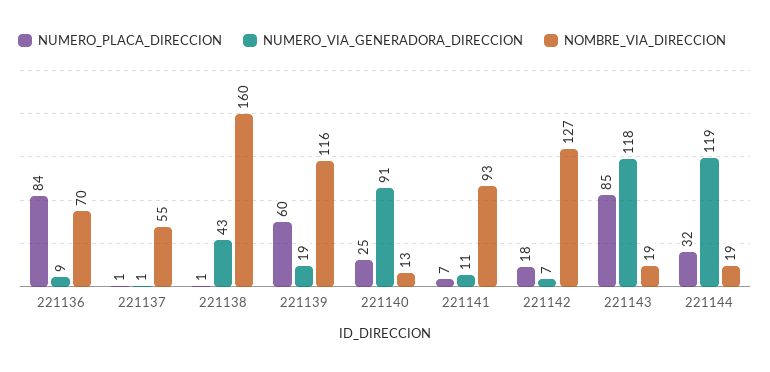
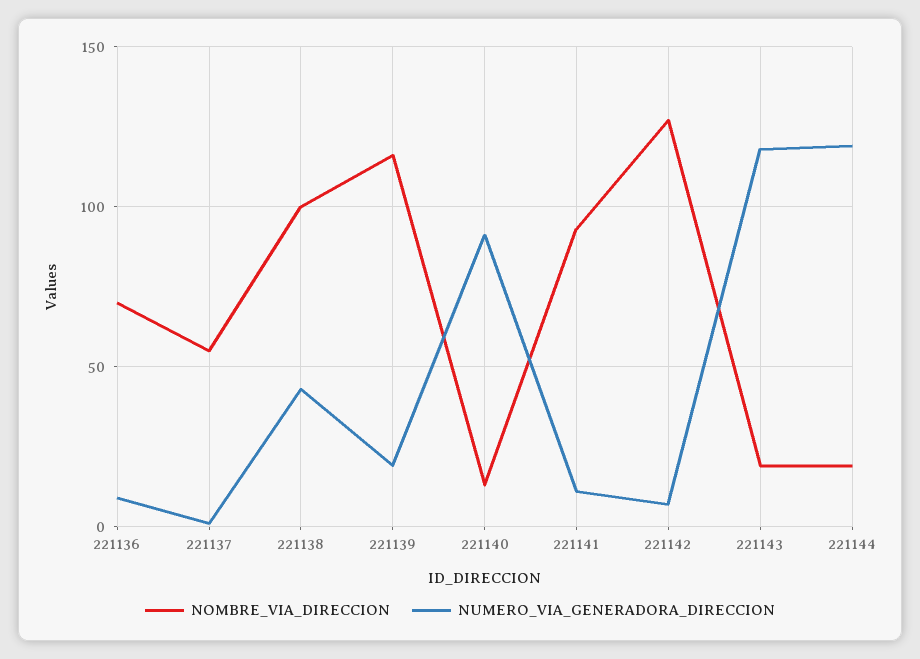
  {
-   "NUMERO_PLACA_DIRECCION": {
-     "221136": 84,
-     "221137": 1,
-     "221138": 1,
-     "221139": 60,
-     "221140": 25,
-     "221141": 7,
-     "221142": 18,
-     "221143": 85,
-     "221144": 32
-   },
    "NUMERO_VIA_GENERADORA_DIRECCION": {
      "221136": 9,
      "221137": 1,
      "221138": 43,
      "221139": 19,
      "221140": 91,
      "221141": 11,
      "221142": 7,
      "221143": 118,
      "221144": 119
    },
    "NOMBRE_VIA_DIRECCION": {
      "221136": 70,
      "221137": 55,
-     "221138": 160,
+     "221138": 100,
      "221139": 116,
      "221140": 13,
      "221141": 93,
      "221142": 127,
      "221143": 19,
      "221144": 19
    }
  }

